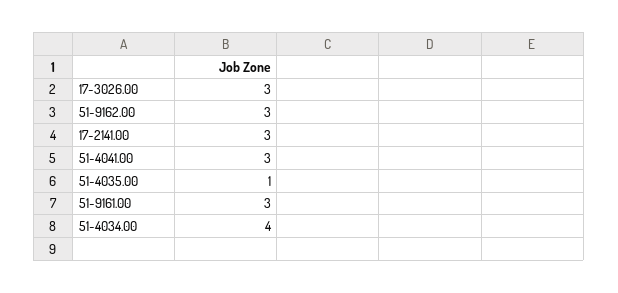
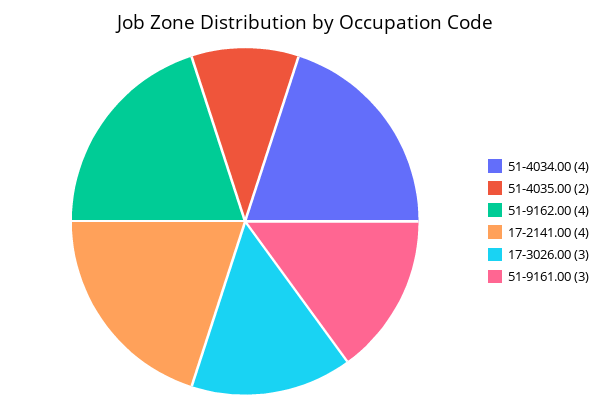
  {
    "17-3026.00": 3,
-   "51-9162.00": 3,
+   "51-9162.00": 4,
-   "17-2141.00": 3,
+   "17-2141.00": 4,
-   "51-4041.00": 3,
-   "51-4035.00": 1,
+   "51-4035.00": 2,
    "51-9161.00": 3,
    "51-4034.00": 4
  }

